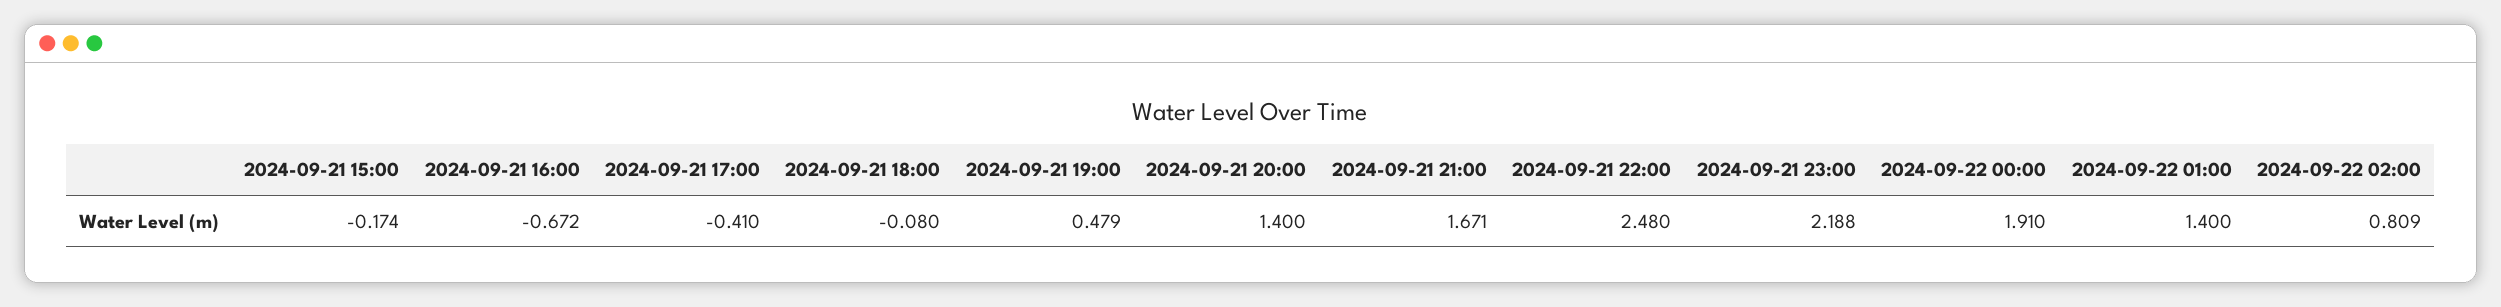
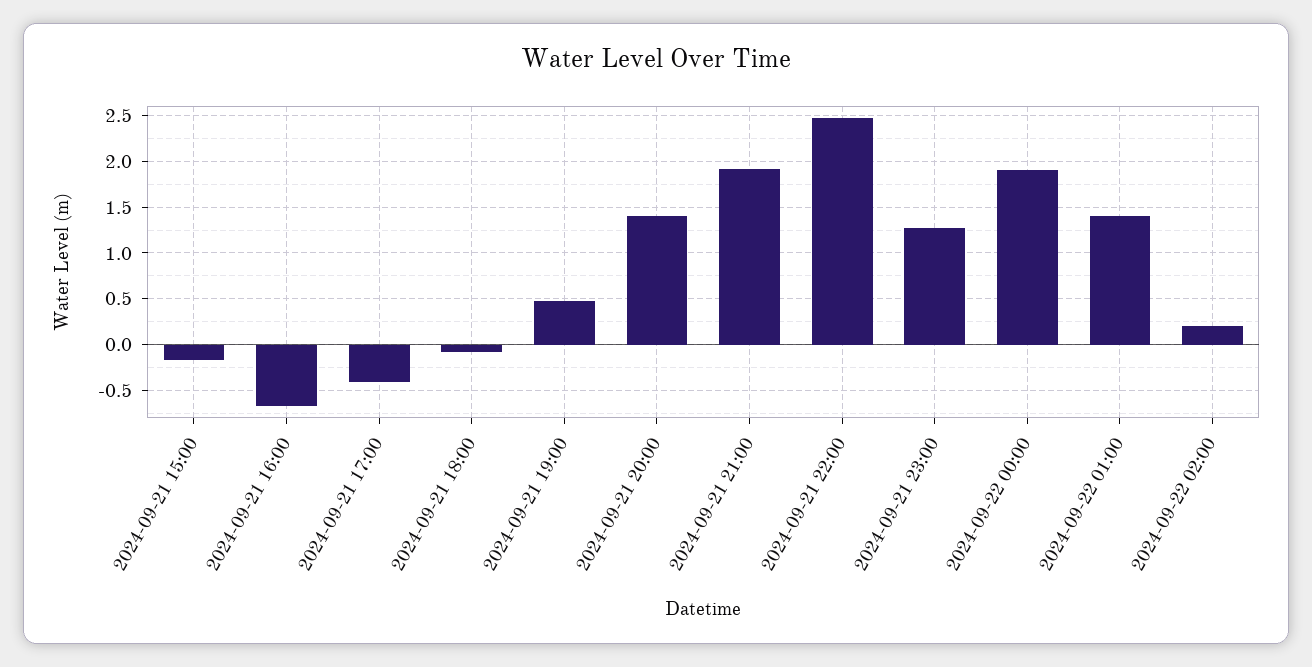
  {
    "2024-09-21 15:00": -0.174,
    "2024-09-21 16:00": -0.672,
    "2024-09-21 17:00": -0.41,
    "2024-09-21 18:00": -0.08,
    "2024-09-21 19:00": 0.479,
    "2024-09-21 20:00": 1.4,
-   "2024-09-21 21:00": 1.671,
+   "2024-09-21 21:00": 1.9,
    "2024-09-21 22:00": 2.48,
-   "2024-09-21 23:00": 2.188,
+   "2024-09-21 23:00": 1.3,
    "2024-09-22 00:00": 1.91,
    "2024-09-22 01:00": 1.4,
-   "2024-09-22 02:00": 0.809
+   "2024-09-22 02:00": 0.2
  }

